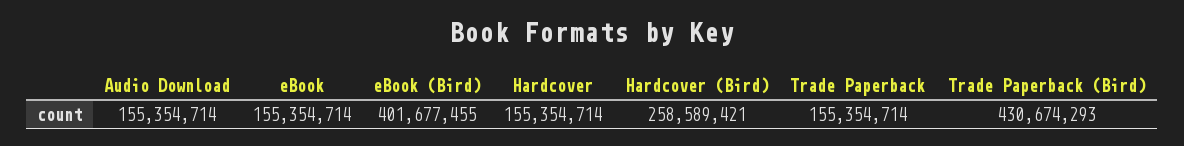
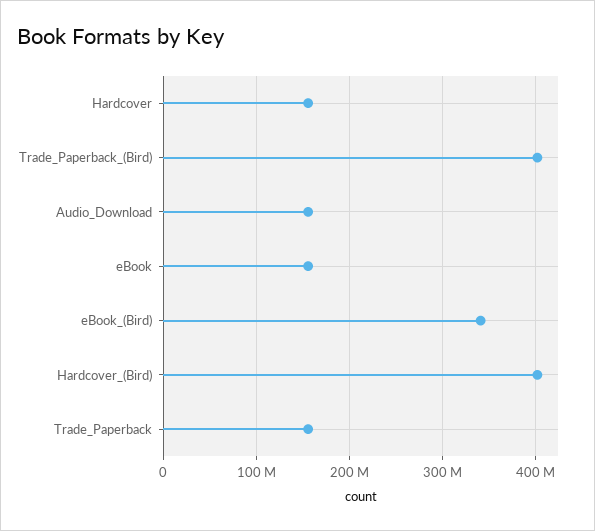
  {
    "Audio Download": 155354714,
    "eBook": 155354714,
-   "eBook (Bird)": 401677455,
+   "eBook (Bird)": 340000000,
    "Hardcover": 155354714,
-   "Hardcover (Bird)": 258589421,
+   "Hardcover (Bird)": 400000000,
    "Trade Paperback": 155354714,
-   "Trade Paperback (Bird)": 430674293
+   "Trade Paperback (Bird)": 400000000
  }

